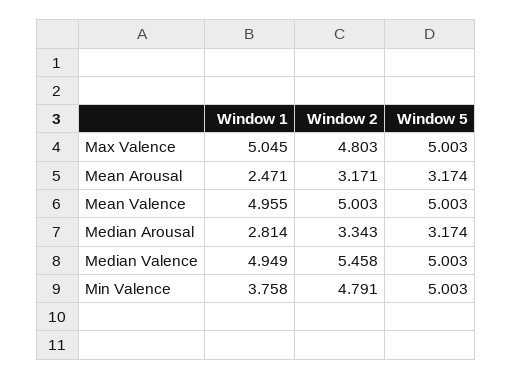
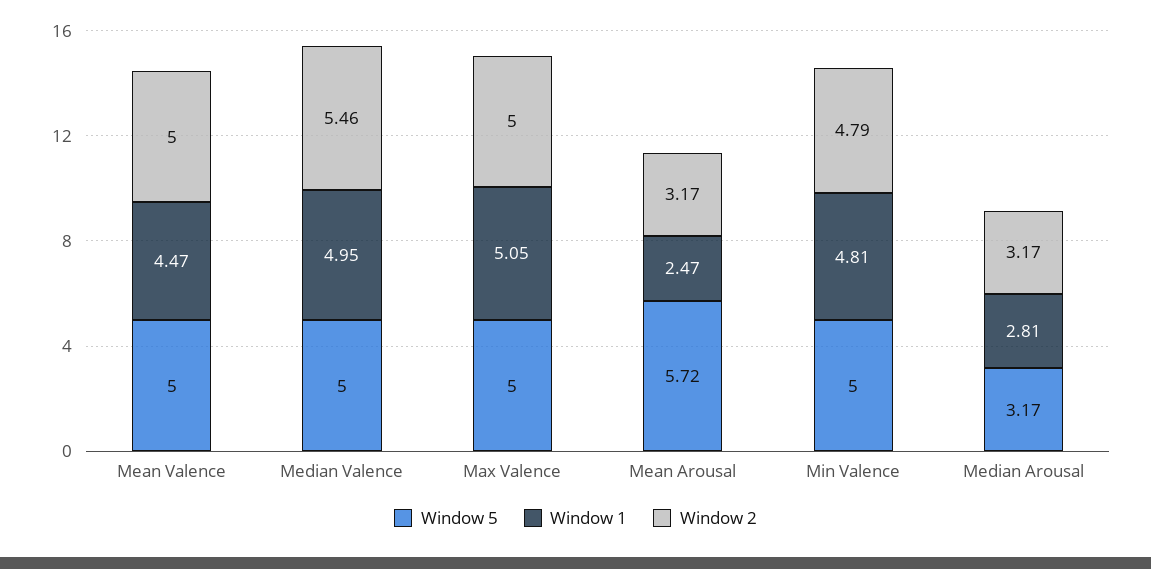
  {
    "Window 1": {
      "Max Valence": 5.045,
      "Mean Arousal": 2.471,
-     "Mean Valence": 4.955,
+     "Mean Valence": 4.47,
      "Median Arousal": 2.814,
      "Median Valence": 4.949,
-     "Min Valence": 3.758
+     "Min Valence": 4.81
    },
    "Window 2": {
-     "Max Valence": 4.803,
+     "Max Valence": 5,
      "Mean Arousal": 3.171,
      "Mean Valence": 5.003,
-     "Median Arousal": 3.343,
+     "Median Arousal": 3.17,
      "Median Valence": 5.458,
      "Min Valence": 4.791
    },
    "Window 5": {
      "Max Valence": 5.003,
-     "Mean Arousal": 3.174,
+     "Mean Arousal": 5.72,
      "Mean Valence": 5.003,
      "Median Arousal": 3.174,
      "Median Valence": 5.003,
      "Min Valence": 5.003
    }
  }

